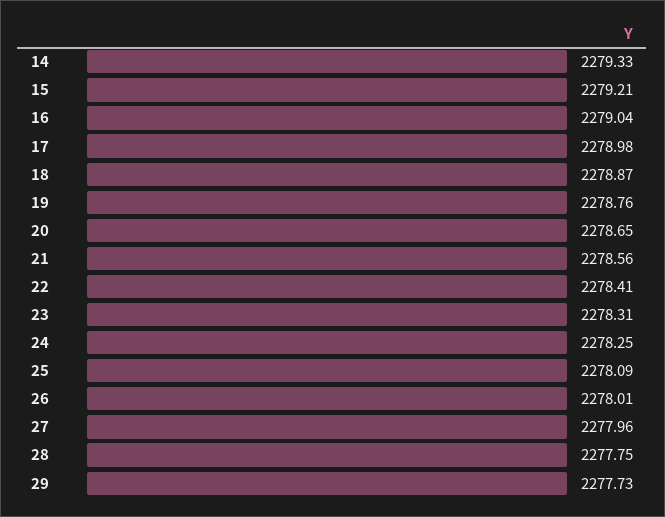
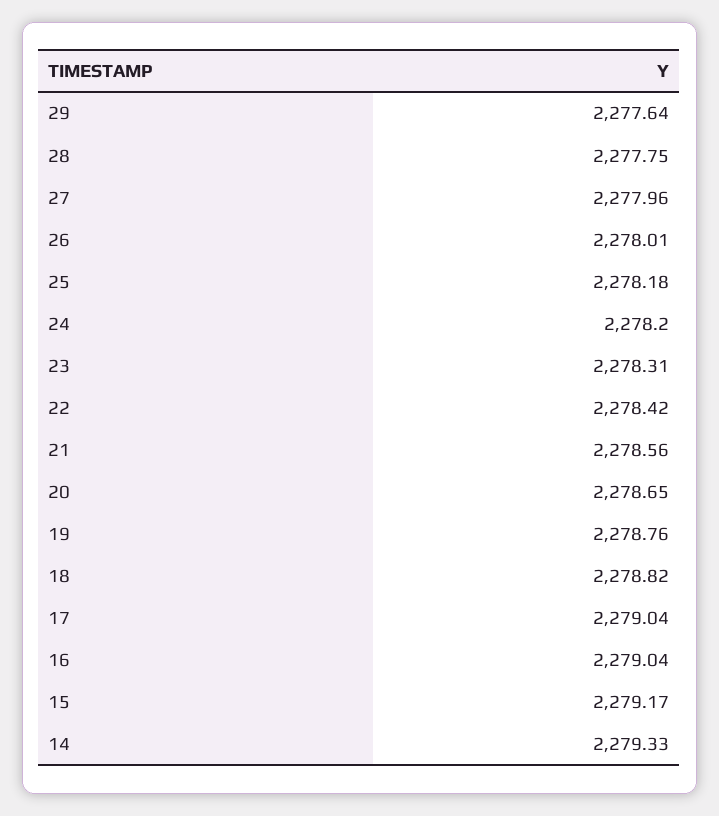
  {
    "14": 2279.33,
-   "15": 2279.21,
+   "15": 2279.17,
    "16": 2279.04,
-   "17": 2278.98,
+   "17": 2279.04,
-   "18": 2278.87,
+   "18": 2278.82,
    "19": 2278.76,
    "20": 2278.65,
    "21": 2278.56,
-   "22": 2278.41,
+   "22": 2278.42,
    "23": 2278.31,
-   "24": 2278.25,
+   "24": 2278.2,
-   "25": 2278.09,
+   "25": 2278.18,
    "26": 2278.01,
    "27": 2277.96,
    "28": 2277.75,
-   "29": 2277.73
+   "29": 2277.64
  }

